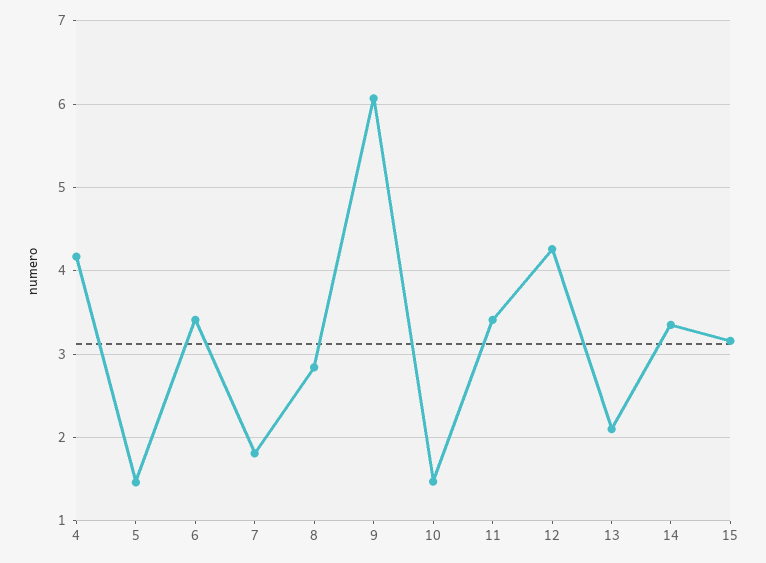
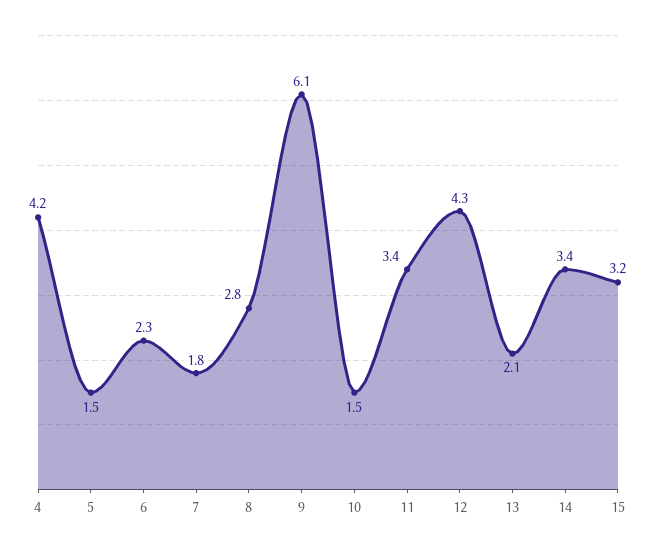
  {
    "4": 4.2,
    "5": 1.5,
-   "6": 3.4,
+   "6": 2.3,
    "7": 1.8,
    "8": 2.8,
    "9": 6.1,
    "10": 1.5,
    "11": 3.4,
    "12": 4.3,
    "13": 2.1,
    "14": 3.4,
    "15": 3.2
  }

